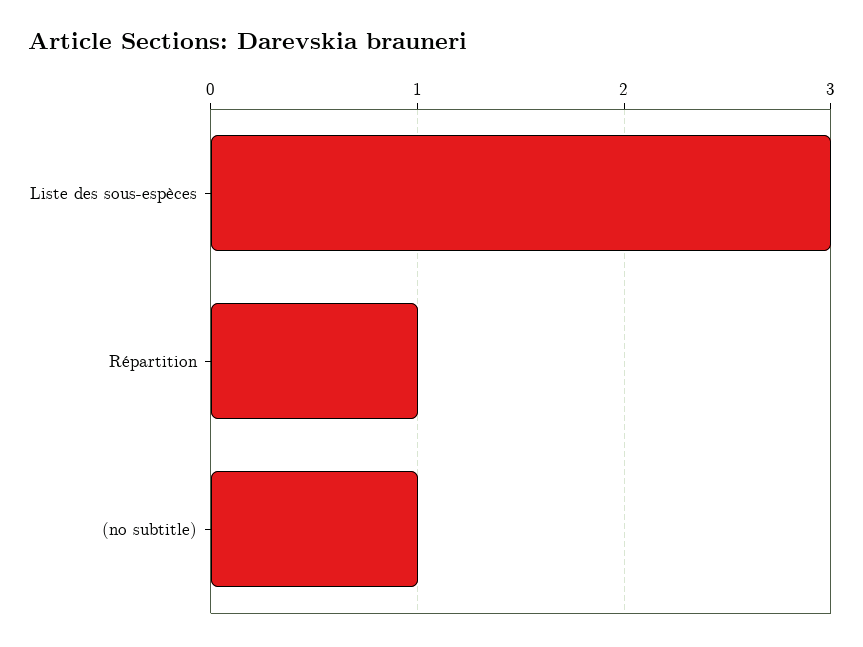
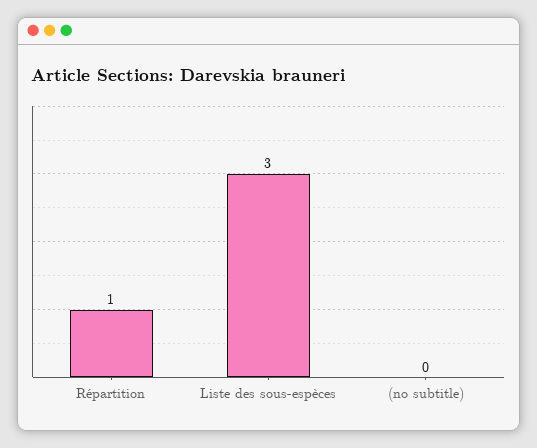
  {
    "Liste des sous-espèces": 3,
    "Répartition": 1,
-   "(no subtitle)": 1
+   "(no subtitle)": 0
  }

